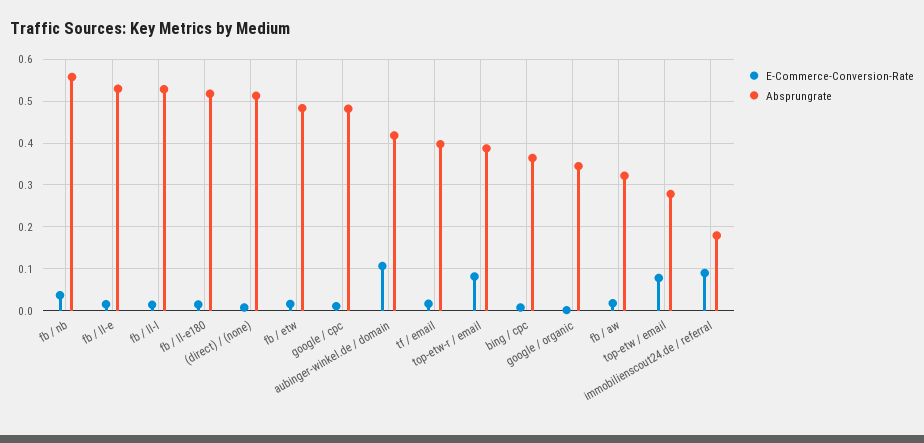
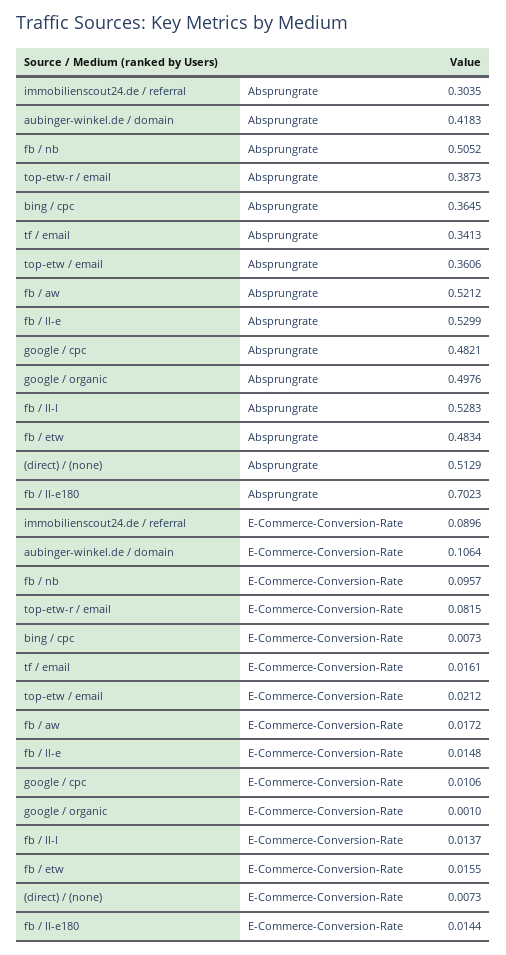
  {
    "E-Commerce-Conversion-Rate": {
-     "fb / nb": 0.04,
+     "fb / nb": 0.0957,
      "fb / ll-e": 0.0148,
      "fb / ll-l": 0.0137,
      "fb / ll-e180": 0.0144,
      "(direct) / (none)": 0.0073,
      "fb / etw": 0.0155,
      "google / cpc": 0.0106,
      "aubinger-winkel.de / domain": 0.1064,
      "tf / email": 0.0161,
      "top-etw-r / email": 0.0815,
      "bing / cpc": 0.0073,
      "google / organic": 0.001,
      "fb / aw": 0.0172,
-     "top-etw / email": 0.08,
+     "top-etw / email": 0.0212,
      "immobilienscout24.de / referral": 0.0896
    },
    "Absprungrate": {
-     "fb / nb": 0.56,
+     "fb / nb": 0.5052,
      "fb / ll-e": 0.5299,
      "fb / ll-l": 0.5283,
-     "fb / ll-e180": 0.52,
+     "fb / ll-e180": 0.7023,
      "(direct) / (none)": 0.5129,
      "fb / etw": 0.4834,
      "google / cpc": 0.4821,
      "aubinger-winkel.de / domain": 0.4183,
-     "tf / email": 0.4,
+     "tf / email": 0.3413,
      "top-etw-r / email": 0.3873,
      "bing / cpc": 0.3645,
-     "google / organic": 0.34,
+     "google / organic": 0.4976,
-     "fb / aw": 0.32,
+     "fb / aw": 0.5212,
-     "top-etw / email": 0.28,
+     "top-etw / email": 0.3606,
-     "immobilienscout24.de / referral": 0.18
+     "immobilienscout24.de / referral": 0.3035
    }
  }

